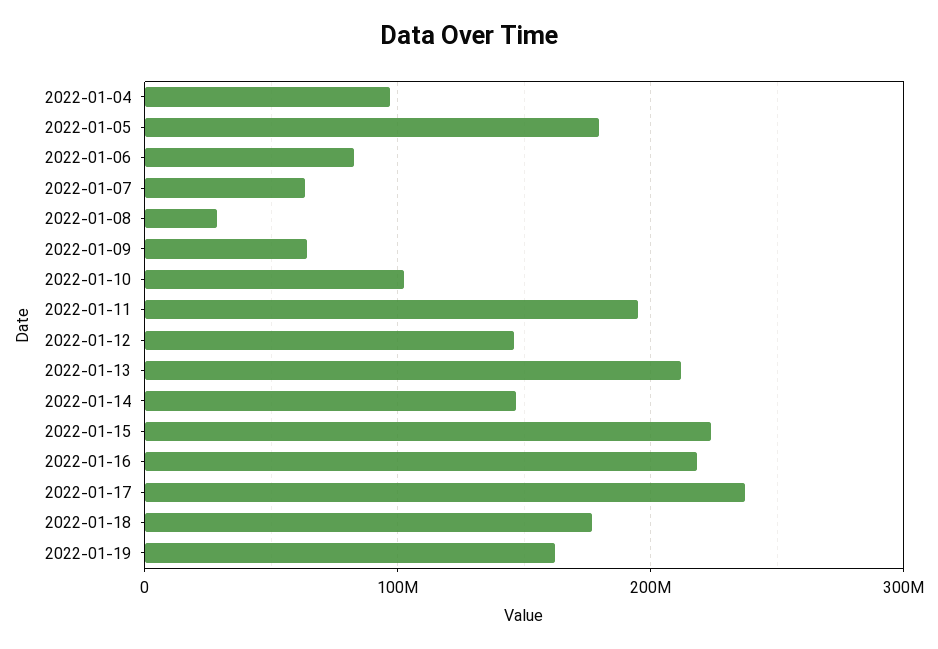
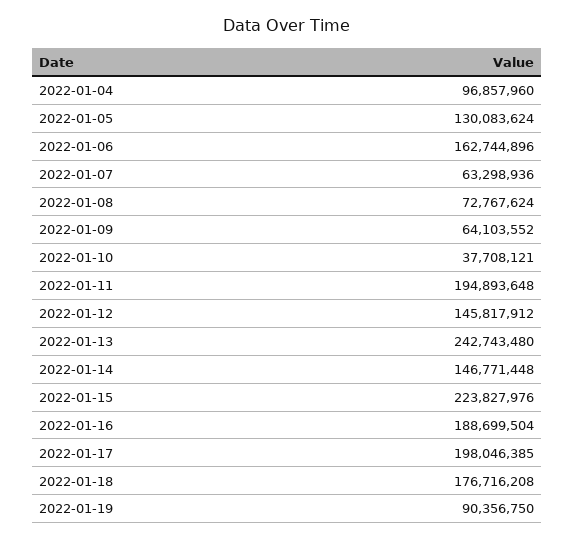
  {
    "2022-01-04": 96857960,
-   "2022-01-05": 180000000,
+   "2022-01-05": 130083624,
-   "2022-01-06": 80000000,
+   "2022-01-06": 162744896,
    "2022-01-07": 63298936,
-   "2022-01-08": 30000000,
+   "2022-01-08": 72767624,
    "2022-01-09": 64103552,
-   "2022-01-10": 100000000,
+   "2022-01-10": 37708121,
    "2022-01-11": 194893648,
    "2022-01-12": 145817912,
-   "2022-01-13": 210000000,
+   "2022-01-13": 242743480,
    "2022-01-14": 146771448,
    "2022-01-15": 223827976,
-   "2022-01-16": 220000000,
+   "2022-01-16": 188699504,
-   "2022-01-17": 240000000,
+   "2022-01-17": 198046385,
    "2022-01-18": 176716208,
-   "2022-01-19": 160000000
+   "2022-01-19": 90356750
  }

